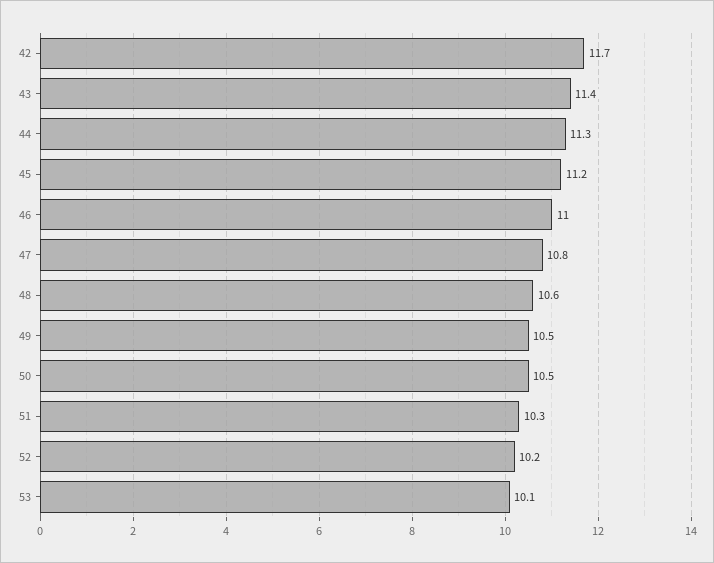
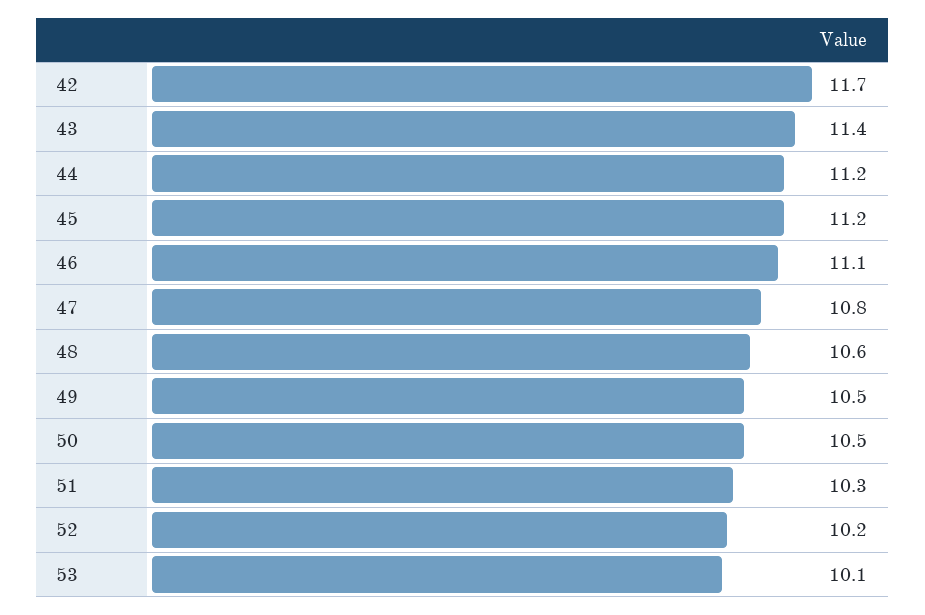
  {
    "42": 11.7,
    "43": 11.4,
-   "44": 11.3,
+   "44": 11.2,
    "45": 11.2,
-   "46": 11,
+   "46": 11.1,
    "47": 10.8,
    "48": 10.6,
    "49": 10.5,
    "50": 10.5,
    "51": 10.3,
    "52": 10.2,
    "53": 10.1
  }

